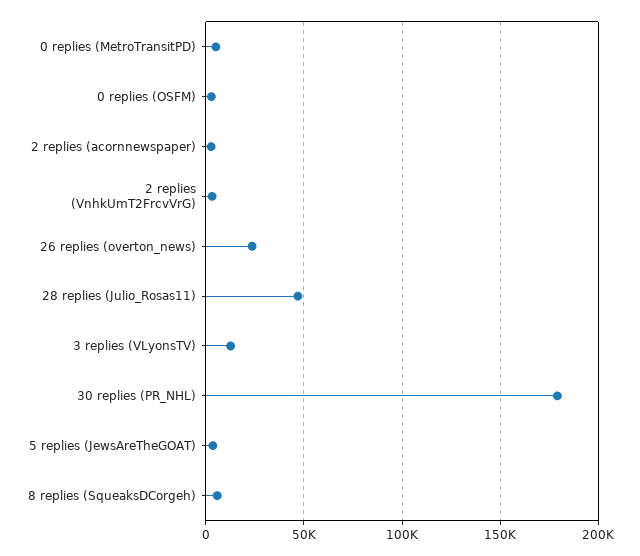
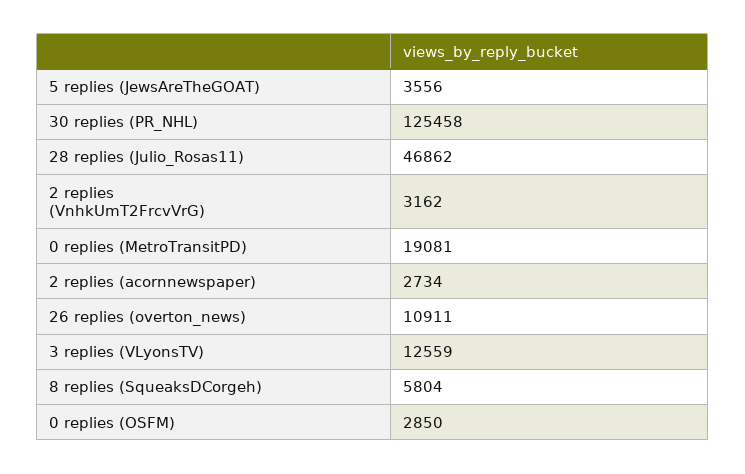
  {
-   "0 replies (MetroTransitPD)": 5000,
+   "0 replies (MetroTransitPD)": 19081,
    "0 replies (OSFM)": 2850,
    "2 replies (acornnewspaper)": 2734,
    "2 replies (VnhkUmT2FrcvVrG)": 3162,
-   "26 replies (overton_news)": 25000,
+   "26 replies (overton_news)": 10911,
    "28 replies (Julio_Rosas11)": 46862,
    "3 replies (VLyonsTV)": 12559,
-   "30 replies (PR_NHL)": 180000,
+   "30 replies (PR_NHL)": 125458,
    "5 replies (JewsAreTheGOAT)": 3556,
    "8 replies (SqueaksDCorgeh)": 5804
  }

